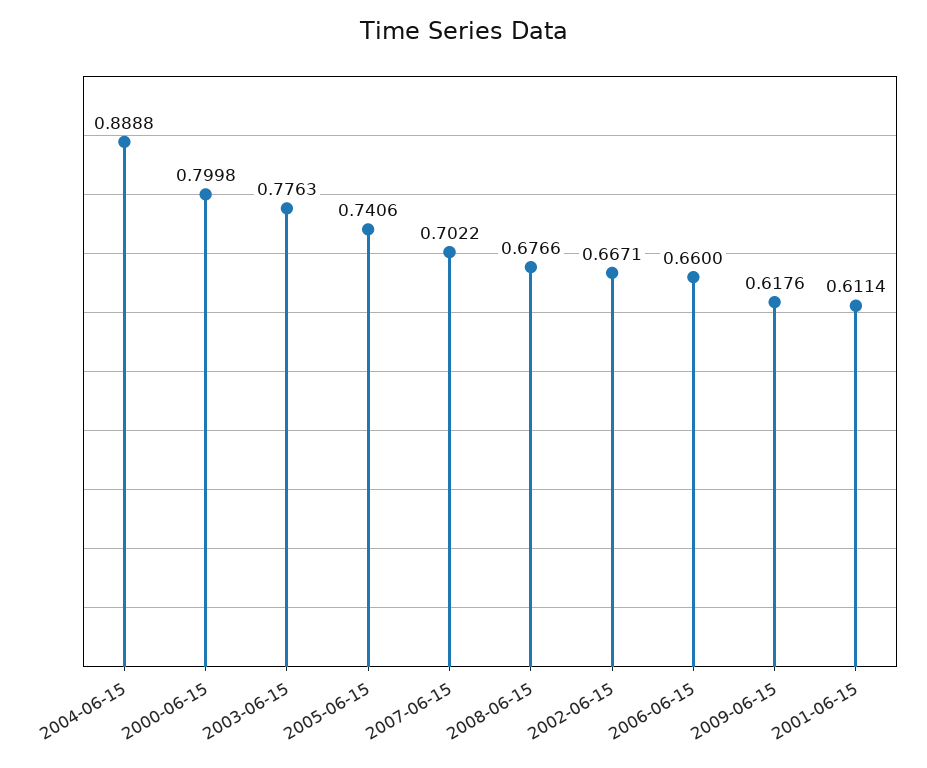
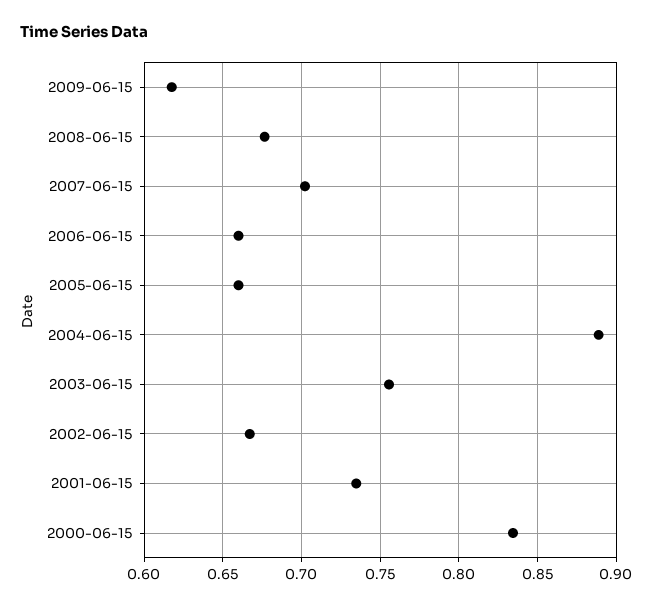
  {
    "2004-06-15": 0.8888,
-   "2000-06-15": 0.7998,
+   "2000-06-15": 0.835,
-   "2003-06-15": 0.7763,
+   "2003-06-15": 0.755,
-   "2005-06-15": 0.7406,
+   "2005-06-15": 0.66,
    "2007-06-15": 0.7022,
    "2008-06-15": 0.6766,
    "2002-06-15": 0.6671,
    "2006-06-15": 0.66,
    "2009-06-15": 0.6176,
-   "2001-06-15": 0.6114
+   "2001-06-15": 0.735
  }

